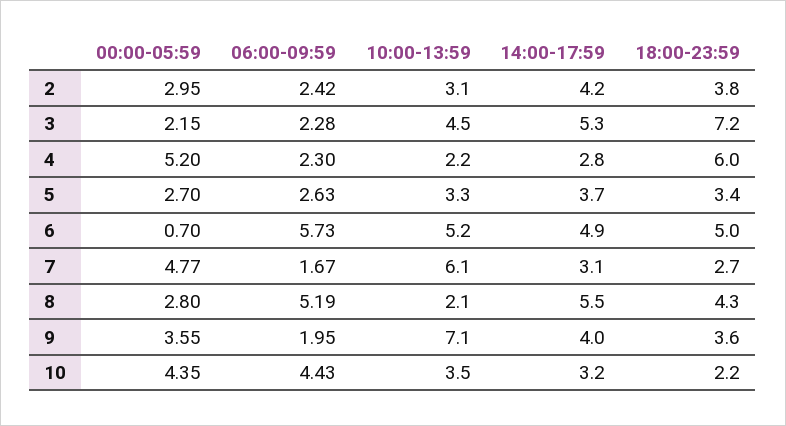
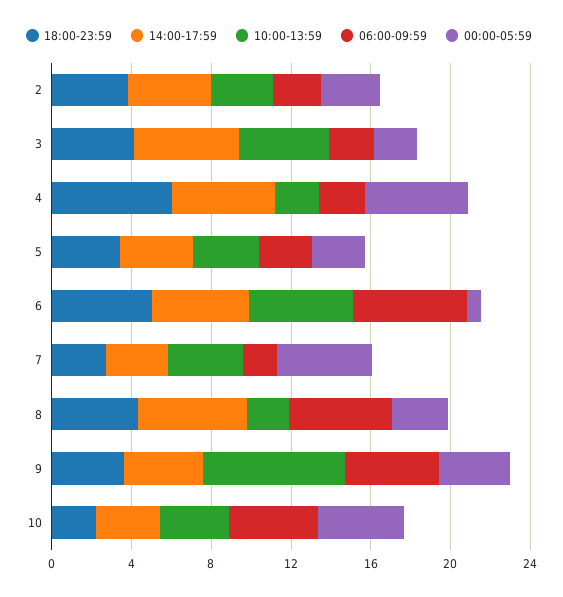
  {
    "00:00-05:59": {
      "2": 2.95,
      "3": 2.15,
      "4": 5.2,
      "5": 2.7,
      "6": 0.7,
      "7": 4.77,
      "8": 2.8,
      "9": 3.55,
      "10": 4.35
    },
    "06:00-09:59": {
      "2": 2.42,
      "3": 2.28,
      "4": 2.3,
      "5": 2.63,
      "6": 5.73,
      "7": 1.67,
      "8": 5.19,
-     "9": 1.95,
+     "9": 5,
      "10": 4.43
    },
    "10:00-13:59": {
      "2": 3.1,
      "3": 4.5,
      "4": 2.2,
      "5": 3.3,
      "6": 5.2,
-     "7": 6.1,
+     "7": 4,
      "8": 2.1,
      "9": 7.1,
      "10": 3.5
    },
    "14:00-17:59": {
      "2": 4.2,
      "3": 5.3,
-     "4": 2.8,
+     "4": 5,
      "5": 3.7,
      "6": 4.9,
      "7": 3.1,
      "8": 5.5,
      "9": 4,
      "10": 3.2
    },
    "18:00-23:59": {
      "2": 3.8,
-     "3": 7.2,
+     "3": 4,
      "4": 6,
      "5": 3.4,
      "6": 5,
      "7": 2.7,
      "8": 4.3,
      "9": 3.6,
      "10": 2.2
    }
  }

